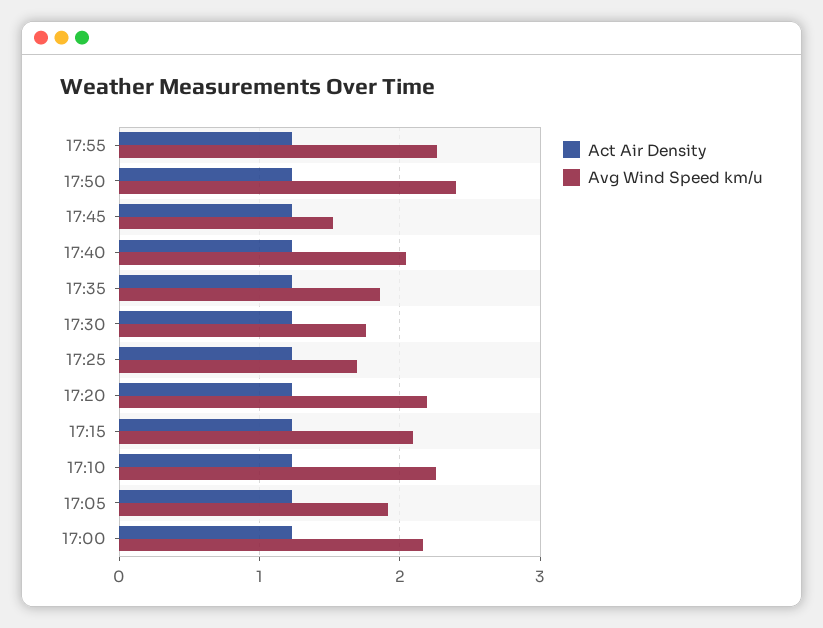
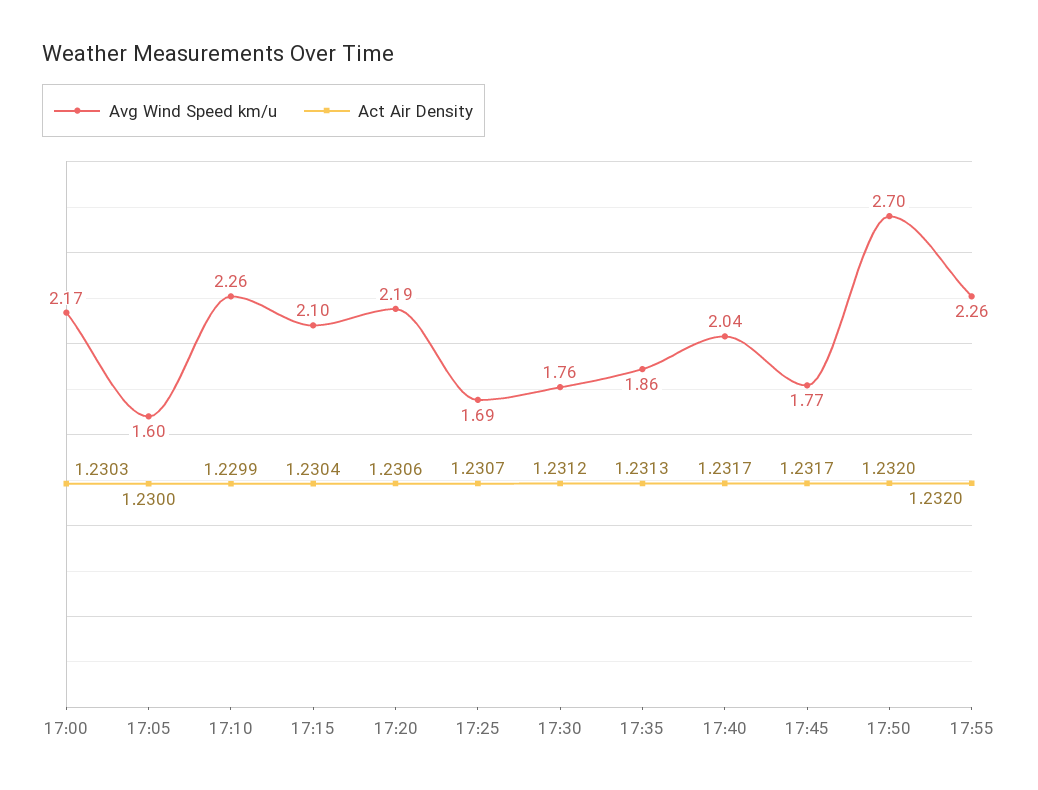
  {
    "Act Air Density": {
      "17:55": 1.232,
      "17:50": 1.232,
      "17:45": 1.2317,
      "17:40": 1.2317,
      "17:35": 1.2313,
      "17:30": 1.2312,
      "17:25": 1.2307,
      "17:20": 1.2306,
      "17:15": 1.2304,
      "17:10": 1.2299,
      "17:05": 1.23,
      "17:00": 1.2303
    },
    "Avg Wind Speed km/u": {
      "17:55": 2.26,
-     "17:50": 2.4,
+     "17:50": 2.7,
-     "17:45": 1.5,
+     "17:45": 1.77,
      "17:40": 2.04,
      "17:35": 1.86,
      "17:30": 1.76,
      "17:25": 1.69,
      "17:20": 2.19,
      "17:15": 2.1,
      "17:10": 2.26,
-     "17:05": 1.9,
+     "17:05": 1.6,
      "17:00": 2.17
    }
  }

